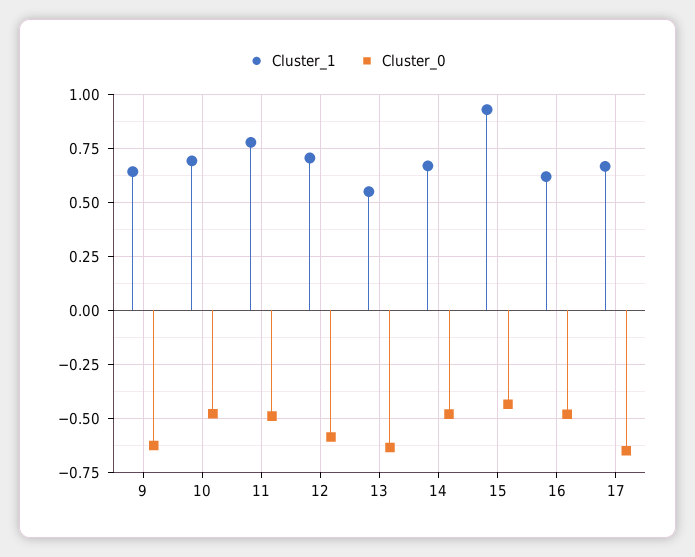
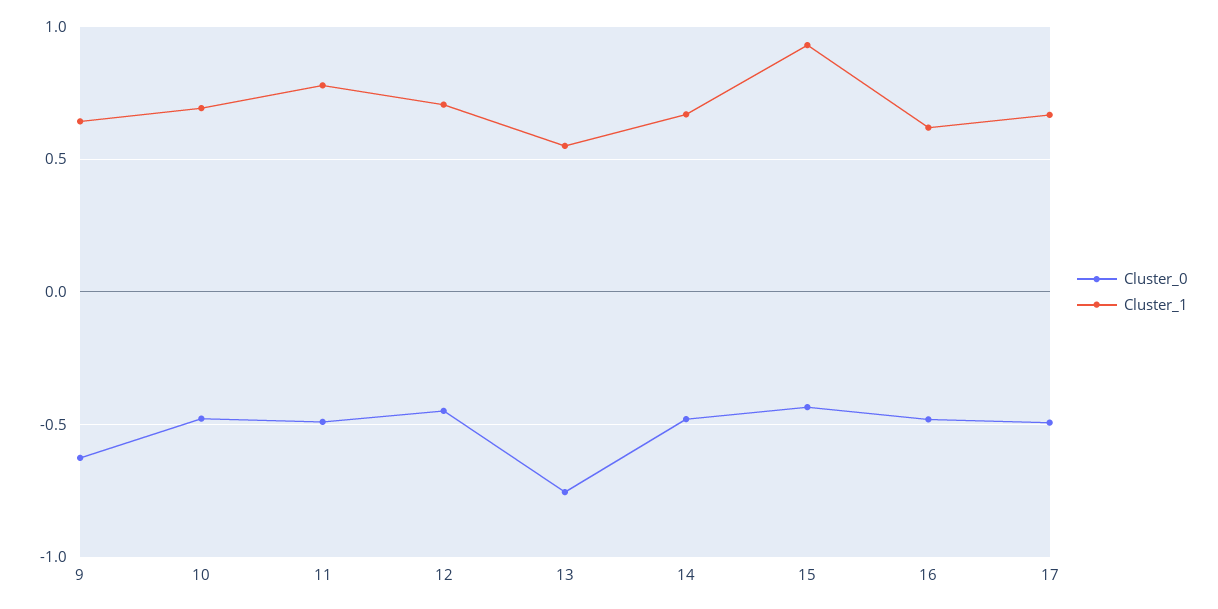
  {
    "Cluster_1": {
      "9": 0.65,
      "10": 0.7,
      "11": 0.8,
      "12": 0.7,
      "13": 0.55,
      "14": 0.65,
      "15": 0.95,
      "16": 0.6,
      "17": 0.65
    },
    "Cluster_0": {
      "9": -0.65,
      "10": -0.5,
      "11": -0.5,
-     "12": -0.6,
+     "12": -0.45,
-     "13": -0.65,
+     "13": -0.75,
      "14": -0.5,
      "15": -0.45,
      "16": -0.5,
-     "17": -0.65
+     "17": -0.5
    }
  }

